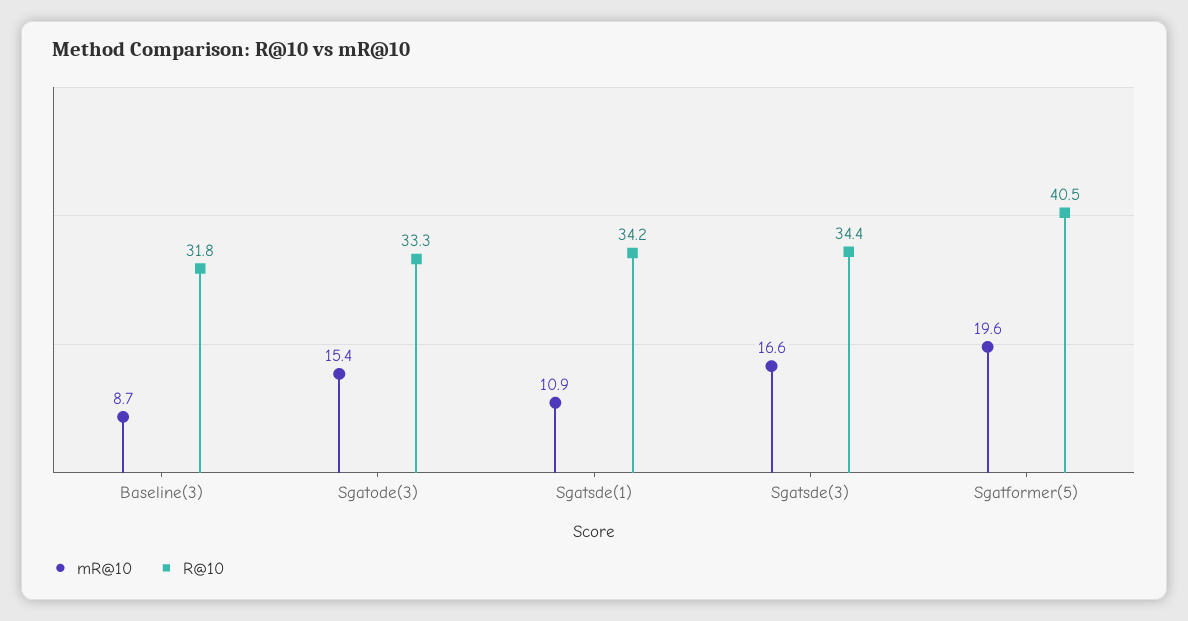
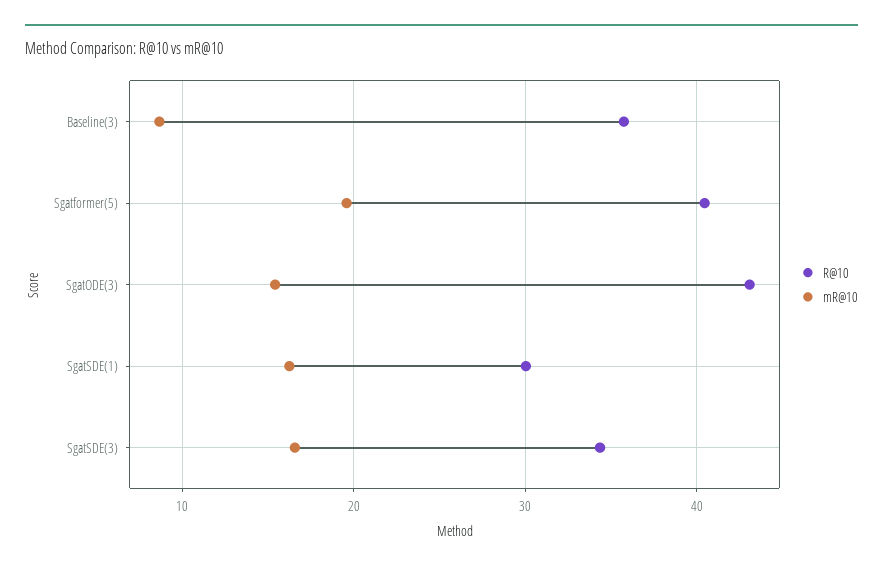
  {
    "mR@10": {
      "Baseline(3)": 8.7,
      "Sgatode(3)": 15.4,
-     "Sgatsde(1)": 10.9,
+     "Sgatsde(1)": 16,
      "Sgatsde(3)": 16.6,
      "Sgatformer(5)": 19.6
    },
    "R@10": {
-     "Baseline(3)": 31.8,
+     "Baseline(3)": 36,
-     "Sgatode(3)": 33.3,
+     "Sgatode(3)": 43,
-     "Sgatsde(1)": 34.2,
+     "Sgatsde(1)": 30,
      "Sgatsde(3)": 34.4,
      "Sgatformer(5)": 40.5
    }
  }

